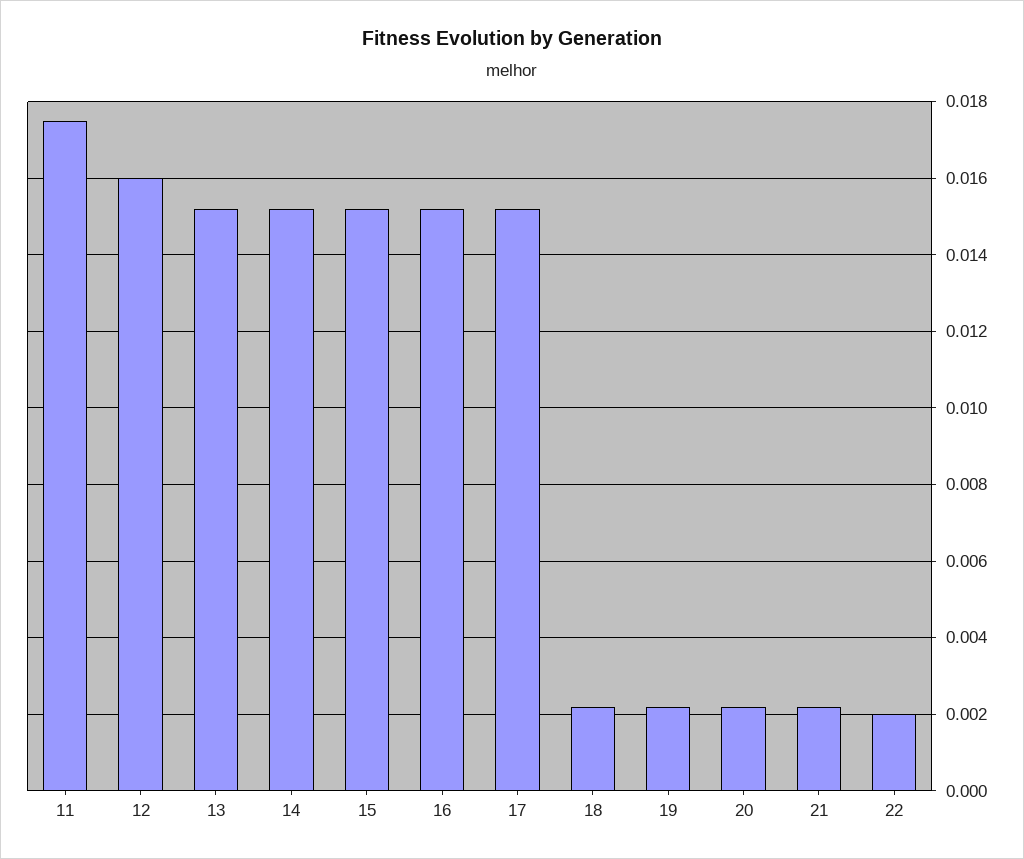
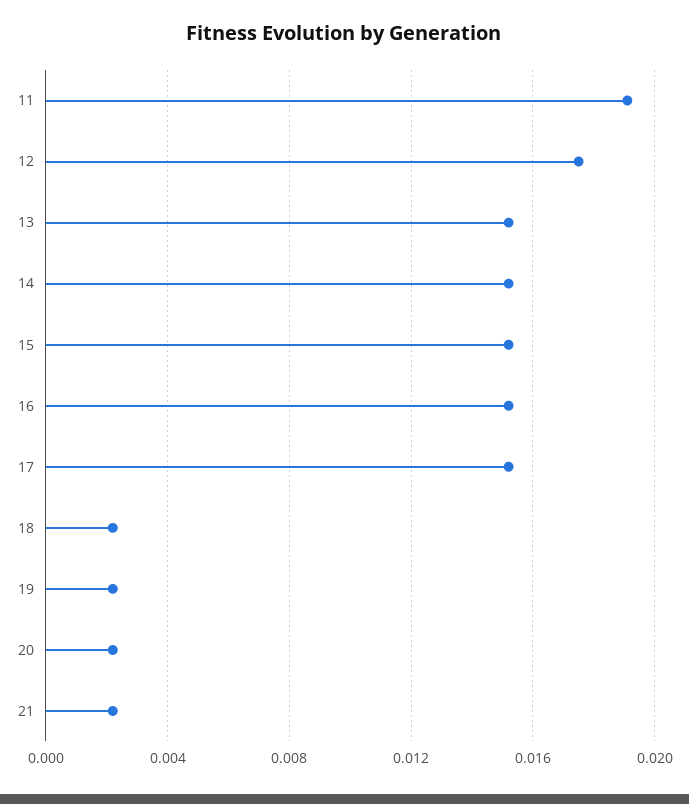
  {
-   "11": 0.0175,
+   "11": 0.019,
-   "12": 0.016,
+   "12": 0.0175,
    "13": 0.015,
    "14": 0.015,
    "15": 0.015,
    "16": 0.015,
    "17": 0.015,
    "18": 0.002,
    "19": 0.002,
    "20": 0.002,
-   "21": 0.002,
+   "21": 0.002
-   "22": 0.002
  }

